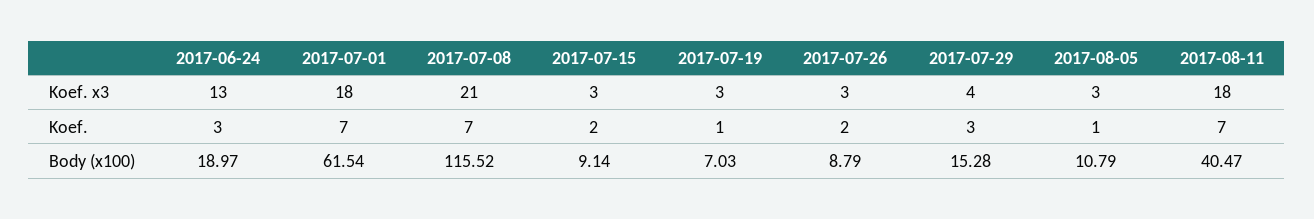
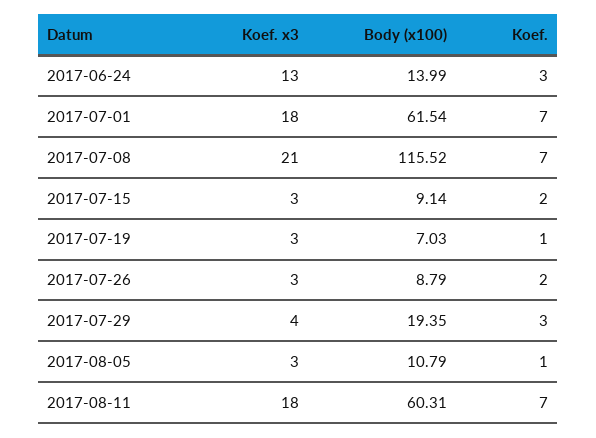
  {
    "2017-06-24": {
      "Koef. x3": 13,
      "Koef.": 3,
-     "Body (x100)": 18.97
+     "Body (x100)": 13.99
    },
    "2017-07-01": {
      "Koef. x3": 18,
      "Koef.": 7,
      "Body (x100)": 61.54
    },
    "2017-07-08": {
      "Koef. x3": 21,
      "Koef.": 7,
      "Body (x100)": 115.52
    },
    "2017-07-15": {
      "Koef. x3": 3,
      "Koef.": 2,
      "Body (x100)": 9.14
    },
    "2017-07-19": {
      "Koef. x3": 3,
      "Koef.": 1,
      "Body (x100)": 7.03
    },
    "2017-07-26": {
      "Koef. x3": 3,
      "Koef.": 2,
      "Body (x100)": 8.79
    },
    "2017-07-29": {
      "Koef. x3": 4,
      "Koef.": 3,
-     "Body (x100)": 15.28
+     "Body (x100)": 19.35
    },
    "2017-08-05": {
      "Koef. x3": 3,
      "Koef.": 1,
      "Body (x100)": 10.79
    },
    "2017-08-11": {
      "Koef. x3": 18,
      "Koef.": 7,
-     "Body (x100)": 40.47
+     "Body (x100)": 60.31
    }
  }

